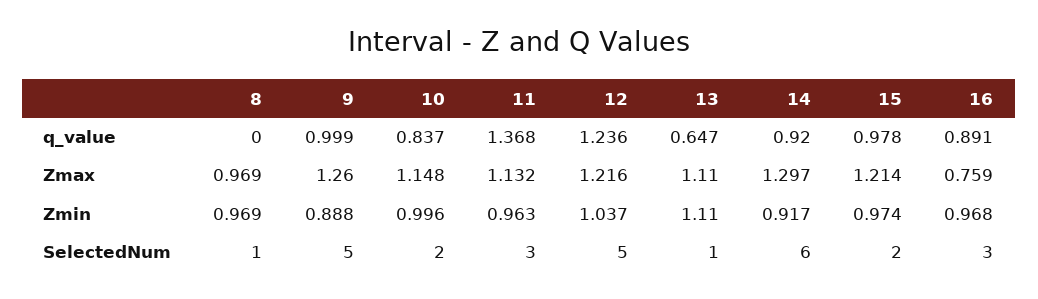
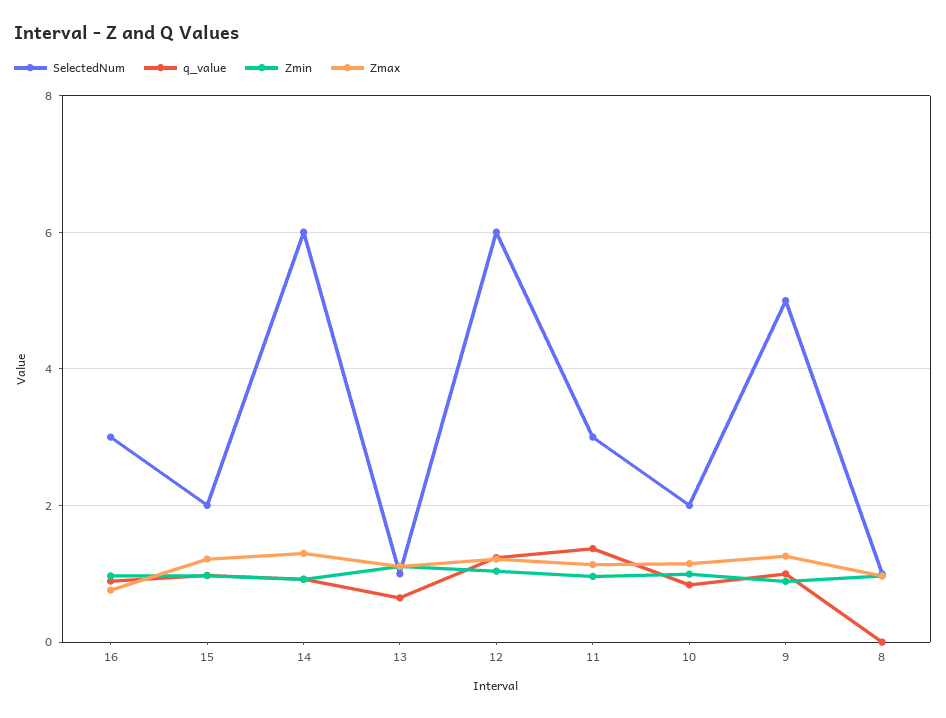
  {
    "q_value": {
      "8": 0,
      "9": 0.999,
      "10": 0.837,
      "11": 1.368,
      "12": 1.236,
      "13": 0.647,
      "14": 0.92,
      "15": 0.978,
      "16": 0.891
    },
    "Zmax": {
      "8": 0.969,
      "9": 1.26,
      "10": 1.148,
      "11": 1.132,
      "12": 1.216,
      "13": 1.11,
      "14": 1.297,
      "15": 1.214,
      "16": 0.759
    },
    "Zmin": {
      "8": 0.969,
      "9": 0.888,
      "10": 0.996,
      "11": 0.963,
      "12": 1.037,
      "13": 1.11,
      "14": 0.917,
      "15": 0.974,
      "16": 0.968
    },
    "SelectedNum": {
      "8": 1,
      "9": 5,
      "10": 2,
      "11": 3,
-     "12": 5,
+     "12": 6,
      "13": 1,
      "14": 6,
      "15": 2,
      "16": 3
    }
  }

